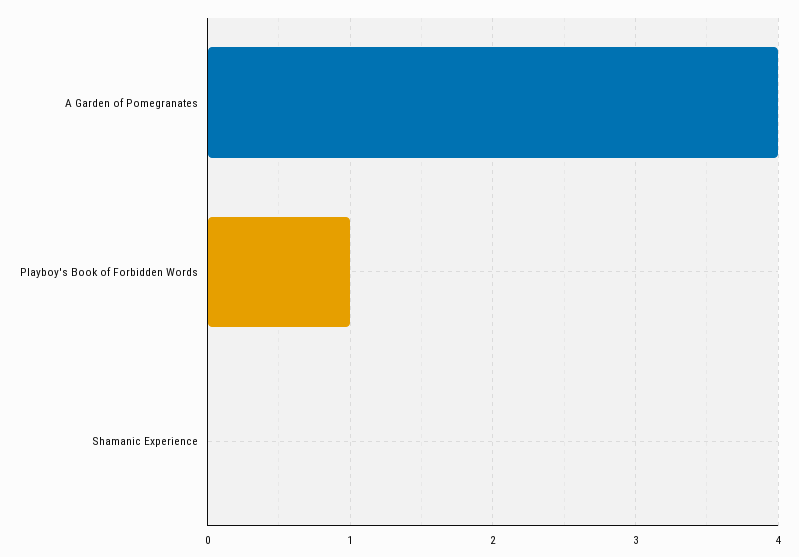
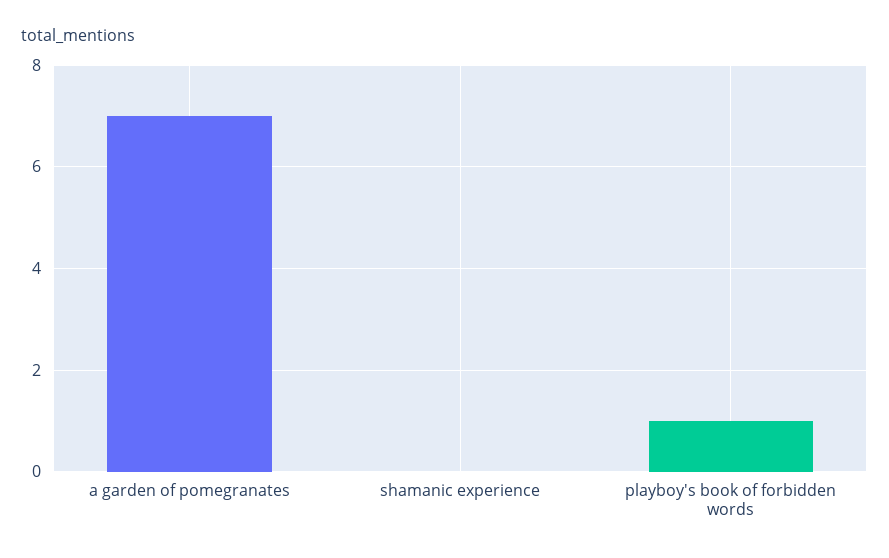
  {
-   "A Garden of Pomegranates": 4,
+   "A Garden of Pomegranates": 7,
    "Playboy's Book of Forbidden Words": 1,
    "Shamanic Experience": 0
  }

